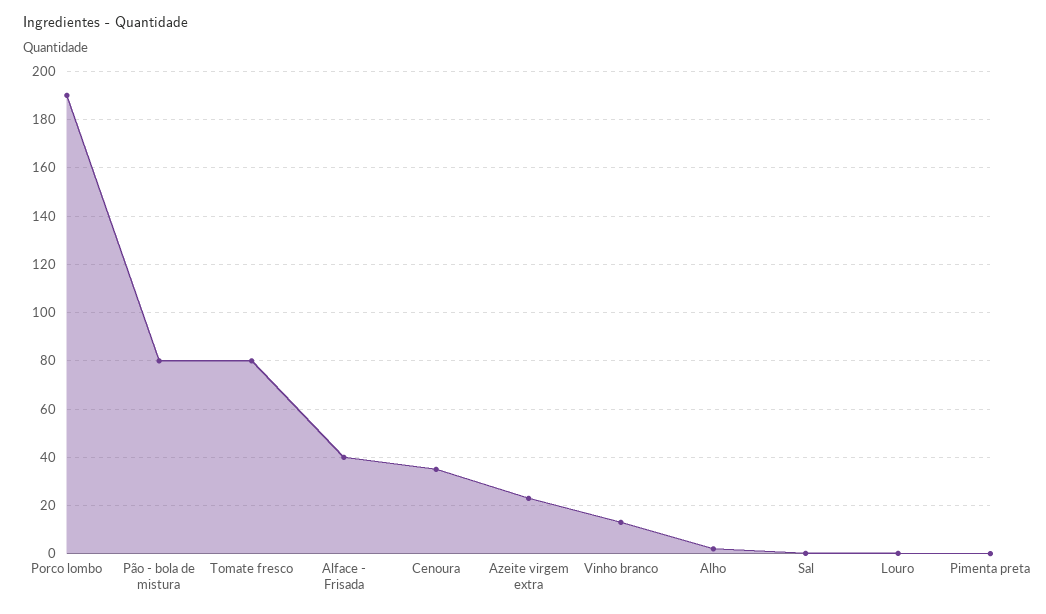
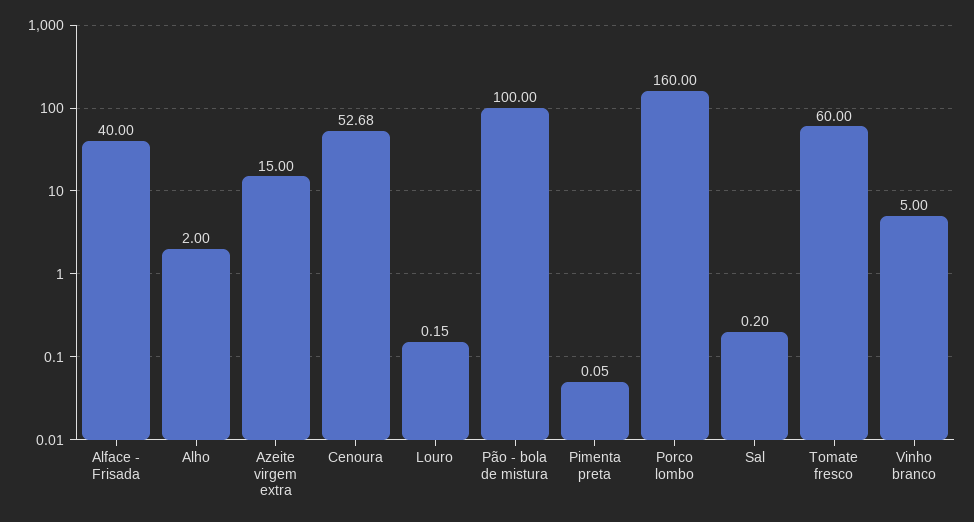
  {
-   "Porco lombo": 190,
+   "Porco lombo": 160,
-   "Pão - bola de mistura": 80,
+   "Pão - bola de mistura": 100,
-   "Tomate fresco": 80,
+   "Tomate fresco": 60,
    "Alface - Frisada": 40,
-   "Cenoura": 35,
+   "Cenoura": 52.68,
-   "Azeite virgem extra": 22.5,
+   "Azeite virgem extra": 15,
-   "Vinho branco": 12.5,
+   "Vinho branco": 5,
    "Alho": 2,
    "Sal": 0.2,
    "Louro": 0.15,
    "Pimenta preta": 0.05
  }

